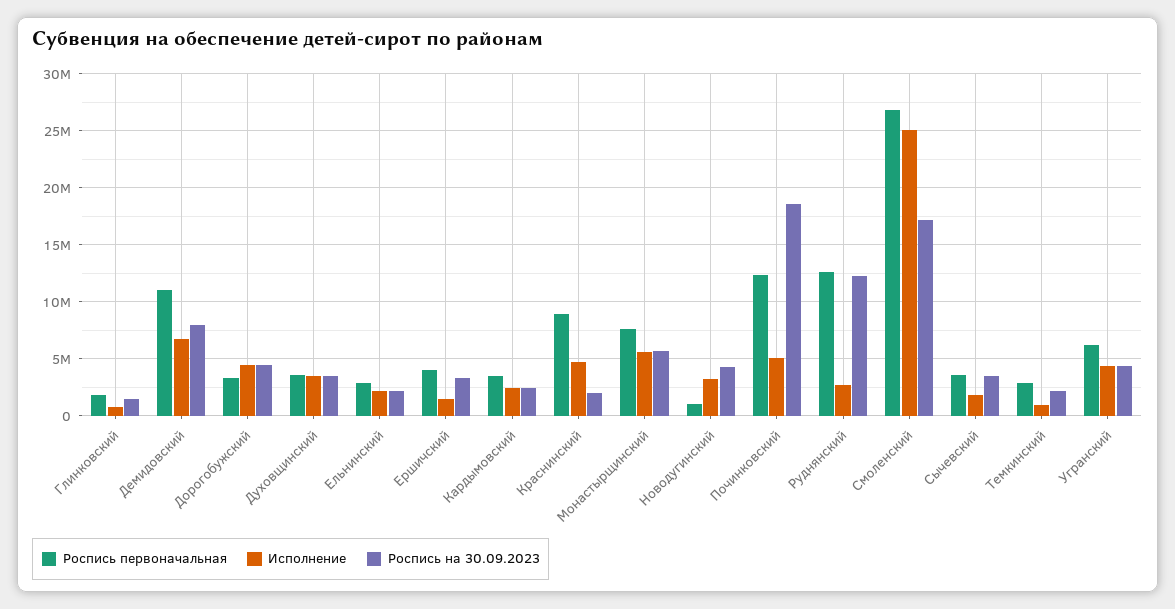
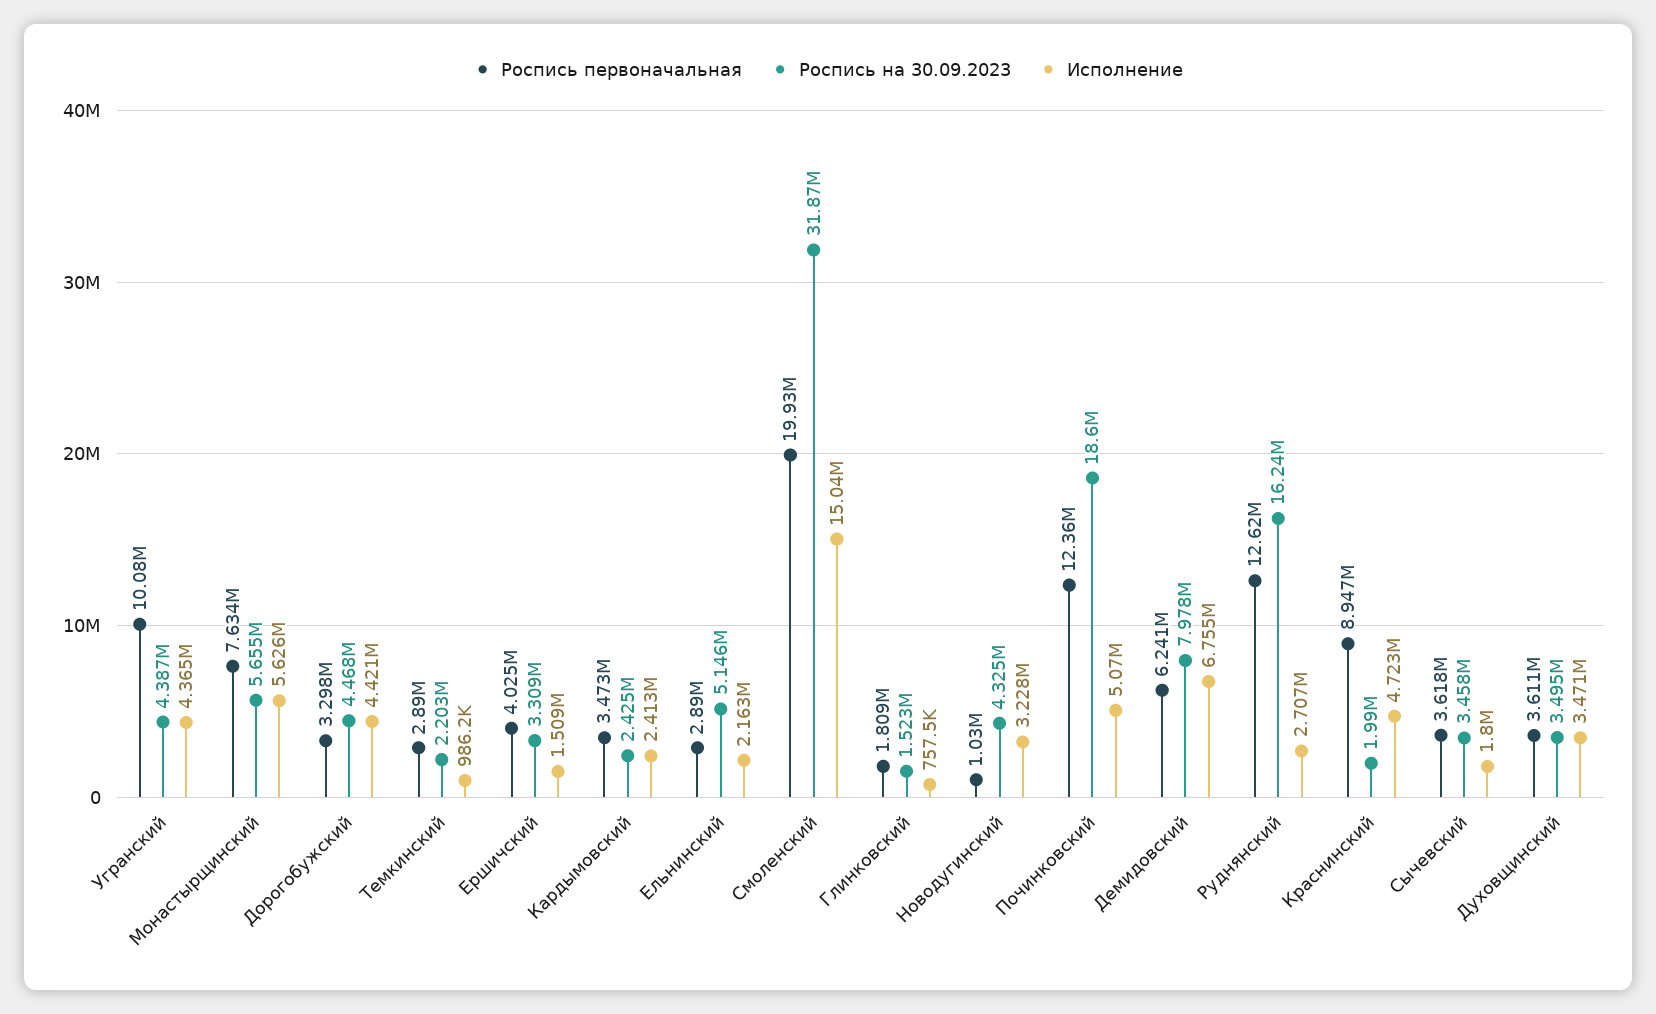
  {
    "Роспись первоначальная": {
      "Глинковский": 1809000,
-     "Демидовский": 11000000,
+     "Демидовский": 6241000,
      "Дорогобужский": 3298000,
      "Духовщинский": 3611000,
      "Ельнинский": 2890000,
      "Ершичский": 4025000,
      "Кардымовский": 3473000,
      "Краснинский": 8947000,
      "Монастырщинский": 7634000,
      "Новодугинский": 1030000,
      "Починковский": 12360000,
      "Руднянский": 12620000,
-     "Смоленский": 27000000,
+     "Смоленский": 19930000,
      "Сычевский": 3618000,
      "Темкинский": 2890000,
-     "Угранский": 6000000
+     "Угранский": 10080000
    },
    "Исполнение": {
      "Глинковский": 757500,
      "Демидовский": 6755000,
      "Дорогобужский": 4421000,
      "Духовщинский": 3471000,
      "Ельнинский": 2163000,
      "Ершичский": 1509000,
      "Кардымовский": 2413000,
      "Краснинский": 4723000,
      "Монастырщинский": 5626000,
      "Новодугинский": 3228000,
      "Починковский": 5070000,
      "Руднянский": 2707000,
-     "Смоленский": 25000000,
+     "Смоленский": 15040000,
      "Сычевский": 1800000,
      "Темкинский": 986200,
      "Угранский": 4365000
    },
    "Роспись на 30.09.2023": {
      "Глинковский": 1523000,
      "Демидовский": 7978000,
      "Дорогобужский": 4468000,
      "Духовщинский": 3495000,
-     "Ельнинский": 2000000,
+     "Ельнинский": 5146000,
      "Ершичский": 3309000,
      "Кардымовский": 2425000,
      "Краснинский": 1990000,
      "Монастырщинский": 5655000,
      "Новодугинский": 4325000,
      "Починковский": 18600000,
-     "Руднянский": 12000000,
+     "Руднянский": 16240000,
-     "Смоленский": 17000000,
+     "Смоленский": 31870000,
      "Сычевский": 3458000,
      "Темкинский": 2203000,
      "Угранский": 4387000
    }
  }

